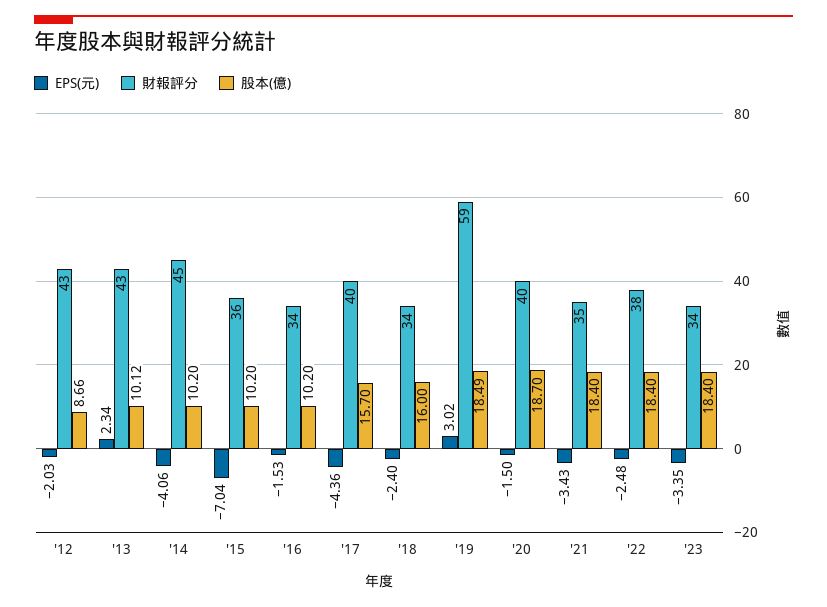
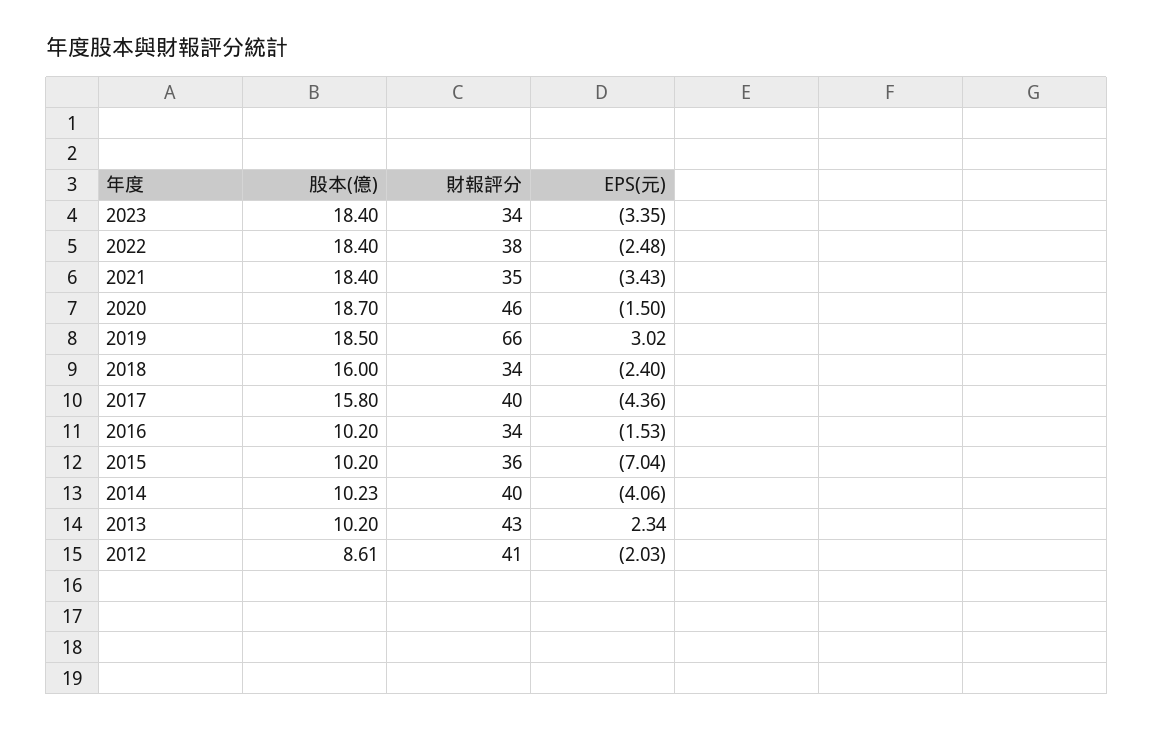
  {
    "EPS(元)": {
      "'12": -2.03,
      "'13": 2.34,
      "'14": -4.06,
      "'15": -7.04,
      "'16": -1.53,
      "'17": -4.36,
      "'18": -2.4,
      "'19": 3.02,
      "'20": -1.5,
      "'21": -3.43,
      "'22": -2.48,
      "'23": -3.35
    },
    "財報評分": {
-     "'12": 43,
+     "'12": 41,
      "'13": 43,
-     "'14": 45,
+     "'14": 40,
      "'15": 36,
      "'16": 34,
      "'17": 40,
      "'18": 34,
-     "'19": 59,
+     "'19": 66,
-     "'20": 40,
+     "'20": 46,
      "'21": 35,
      "'22": 38,
      "'23": 34
    },
    "股本(億)": {
-     "'12": 8.66,
+     "'12": 8.61,
-     "'13": 10.12,
+     "'13": 10.2,
-     "'14": 10.2,
+     "'14": 10.23,
      "'15": 10.2,
      "'16": 10.2,
-     "'17": 15.7,
+     "'17": 15.8,
      "'18": 16,
-     "'19": 18.49,
+     "'19": 18.5,
      "'20": 18.7,
      "'21": 18.4,
      "'22": 18.4,
      "'23": 18.4
    }
  }

